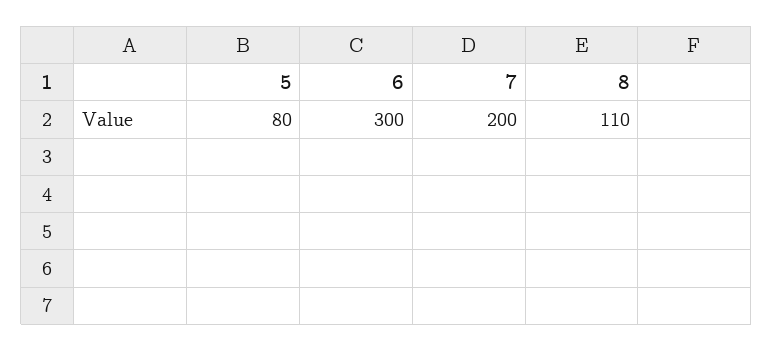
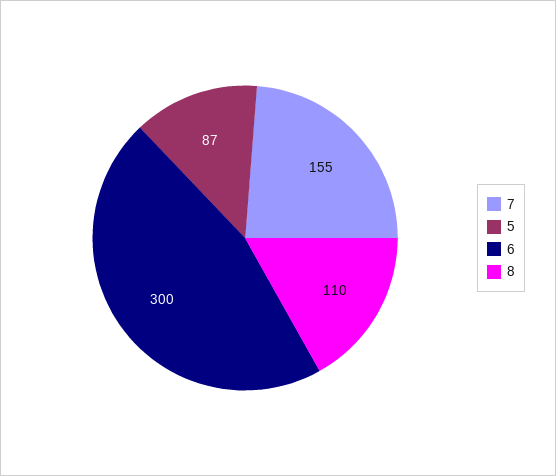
  {
-   "5": 80,
+   "5": 87,
    "6": 300,
-   "7": 200,
+   "7": 155,
    "8": 110
  }

